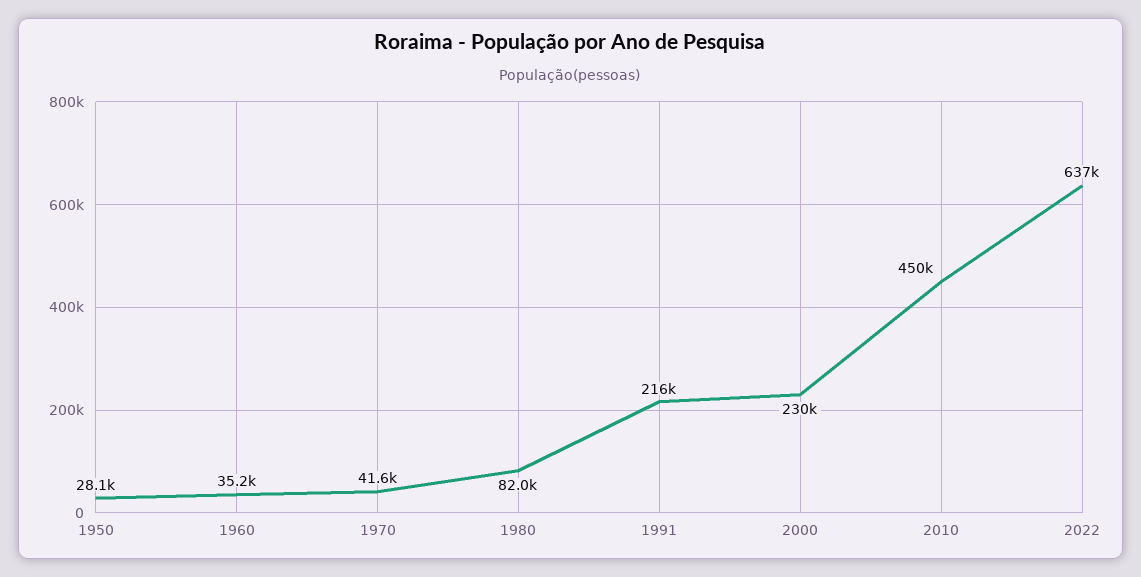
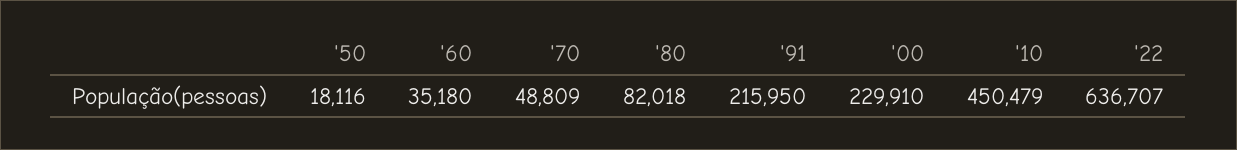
  {
-   "1950": 28100,
+   "1950": 18116,
    "1960": 35180,
-   "1970": 41600,
+   "1970": 48809,
    "1980": 82018,
    "1991": 215950,
    "2000": 229910,
    "2010": 450479,
    "2022": 636707
  }

